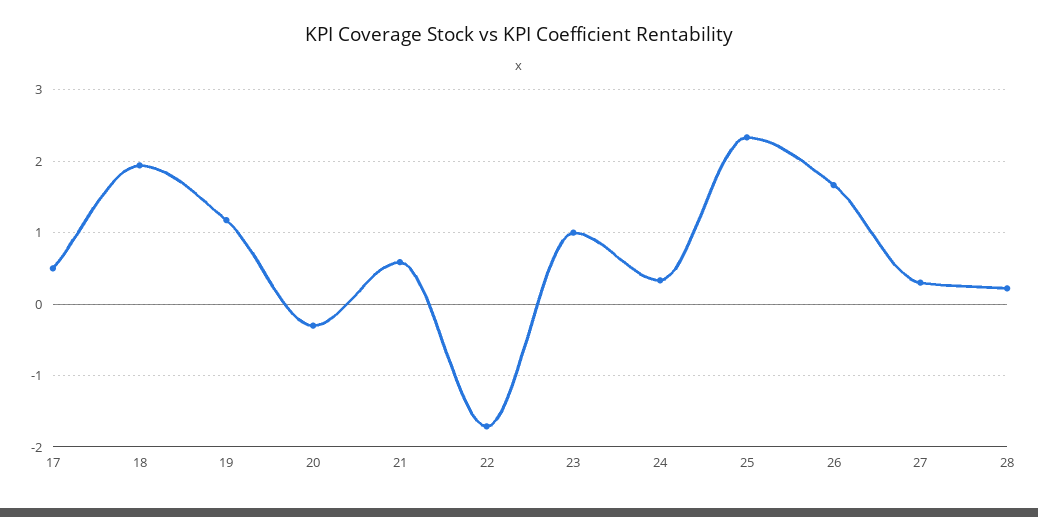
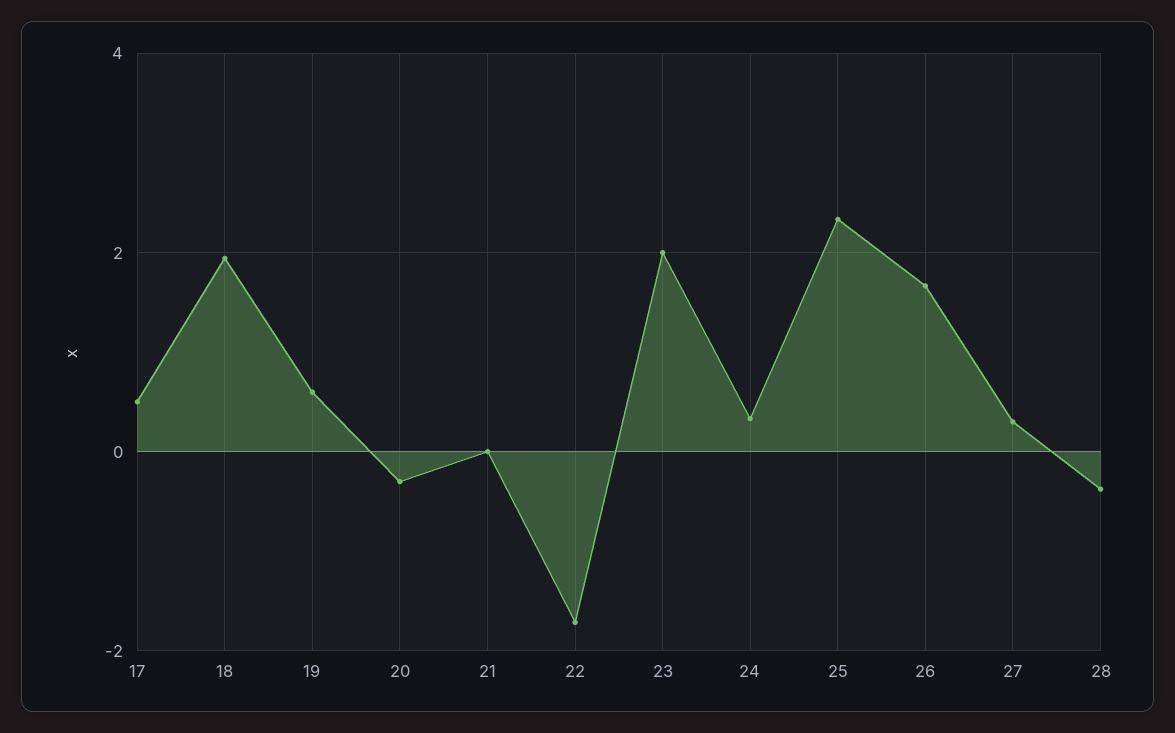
  {
    "17": 0.5,
    "18": 1.9,
-   "19": 1.2,
+   "19": 0.6,
    "20": -0.3,
-   "21": 0.6,
+   "21": 0,
    "22": -1.7,
-   "23": 1,
+   "23": 2,
    "24": 0.3,
    "25": 2.3,
    "26": 1.7,
    "27": 0.3,
-   "28": 0.2
+   "28": -0.4
  }

